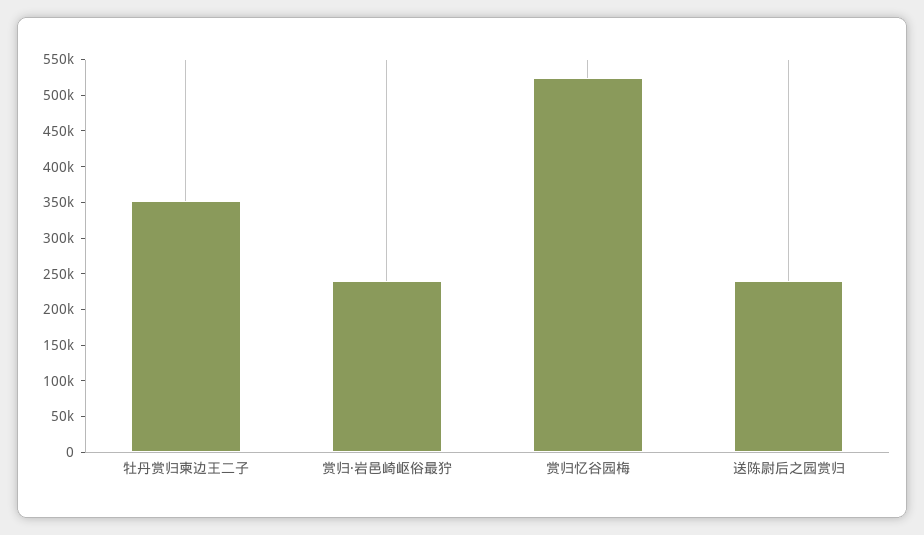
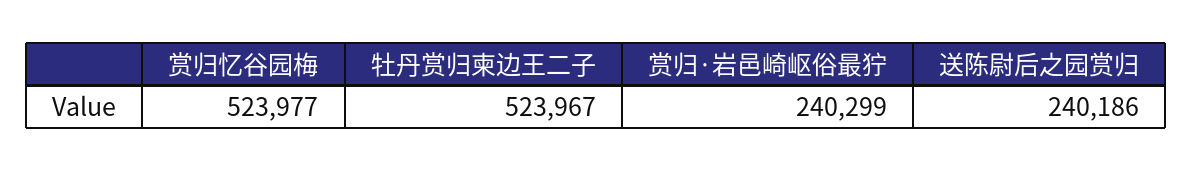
  {
-   "牡丹赏归柬边王二子": 350000,
+   "牡丹赏归柬边王二子": 523967,
    "赏归·岩邑崎岖俗最狞": 240299,
    "赏归忆谷园梅": 523977,
    "送陈尉后之园赏归": 240186
  }

